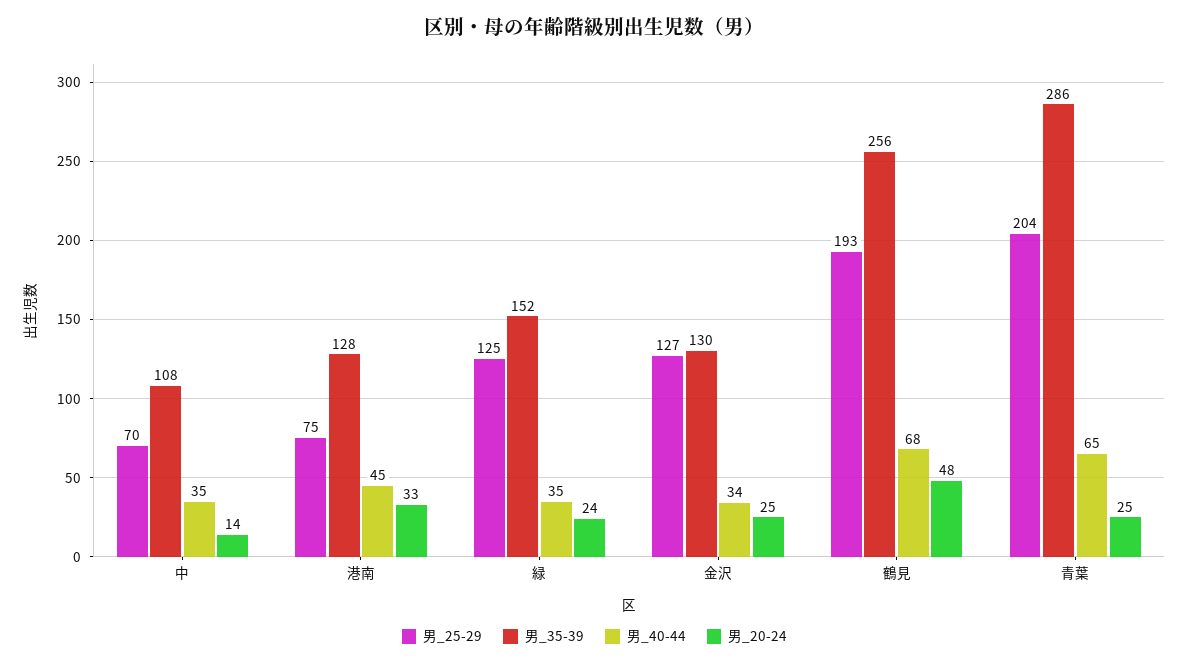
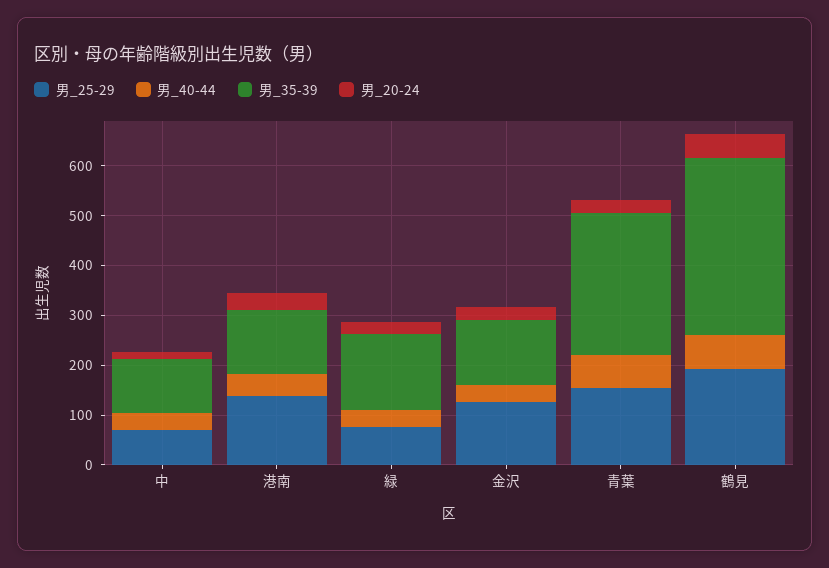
  {
    "男_25-29": {
      "中": 70,
-     "港南": 75,
+     "港南": 140,
-     "緑": 125,
+     "緑": 80,
      "金沢": 127,
      "鶴見": 193,
-     "青葉": 204
+     "青葉": 160
    },
    "男_35-39": {
      "中": 108,
      "港南": 128,
      "緑": 152,
      "金沢": 130,
-     "鶴見": 256,
+     "鶴見": 360,
      "青葉": 286
    },
    "男_40-44": {
      "中": 35,
      "港南": 45,
      "緑": 35,
      "金沢": 34,
      "鶴見": 68,
      "青葉": 65
    },
    "男_20-24": {
      "中": 14,
      "港南": 33,
      "緑": 24,
      "金沢": 25,
      "鶴見": 48,
      "青葉": 25
    }
  }

